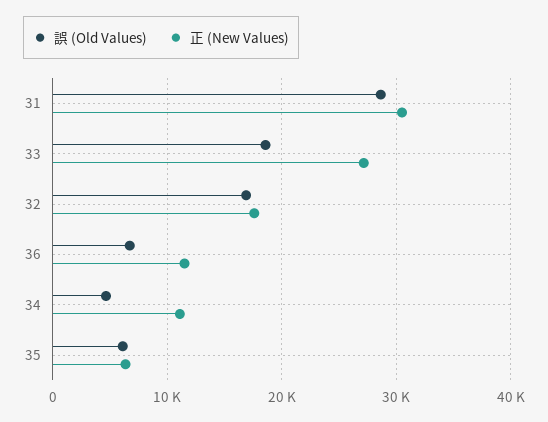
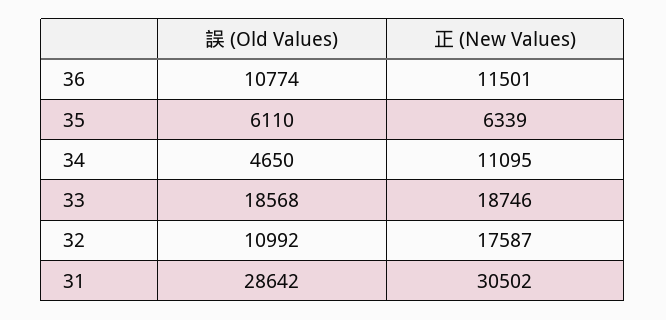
  {
    "誤 (Old Values)": {
      "31": 28642,
      "33": 18568,
-     "32": 17000,
+     "32": 10992,
-     "36": 7000,
+     "36": 10774,
      "34": 4650,
      "35": 6110
    },
    "正 (New Values)": {
      "31": 30502,
-     "33": 27000,
+     "33": 18746,
      "32": 17587,
      "36": 11501,
      "34": 11095,
      "35": 6339
    }
  }

